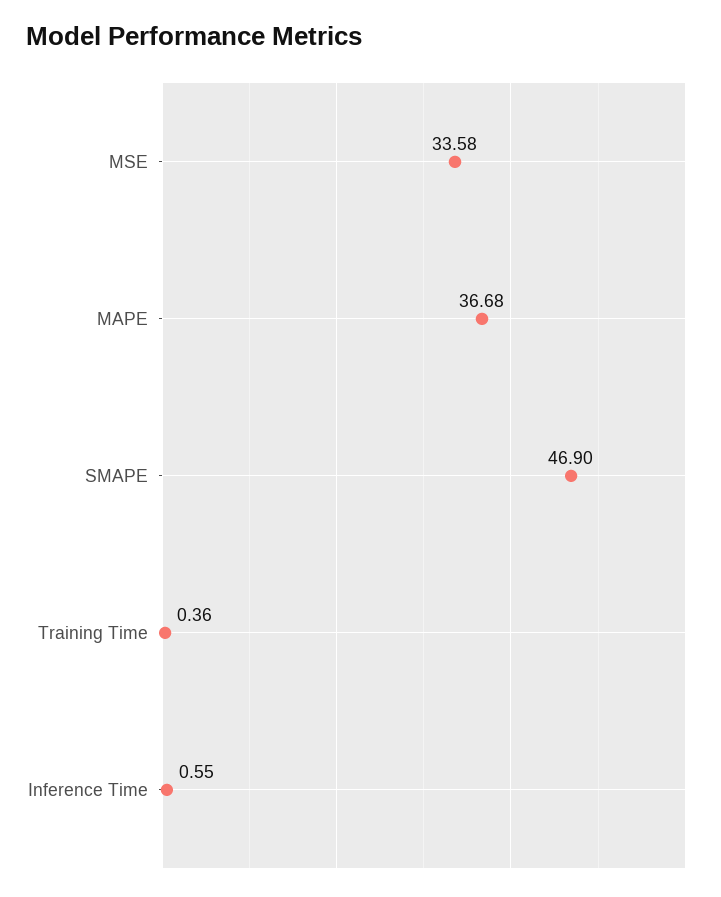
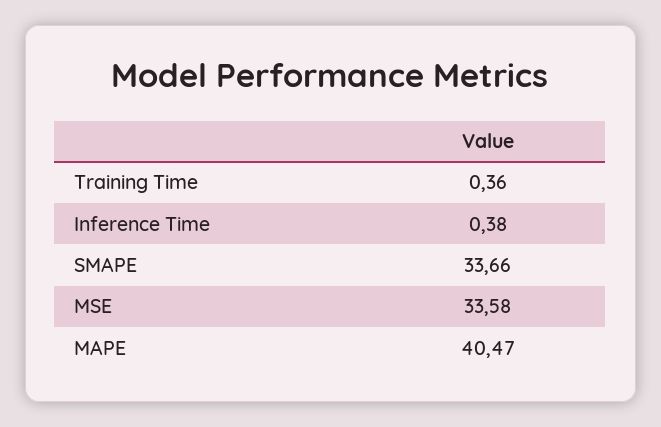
  {
    "MSE": 33.58,
-   "MAPE": 36.68,
+   "MAPE": 40.47,
-   "SMAPE": 46.9,
+   "SMAPE": 33.66,
    "Training Time": 0.36,
-   "Inference Time": 0.55
+   "Inference Time": 0.38
  }

